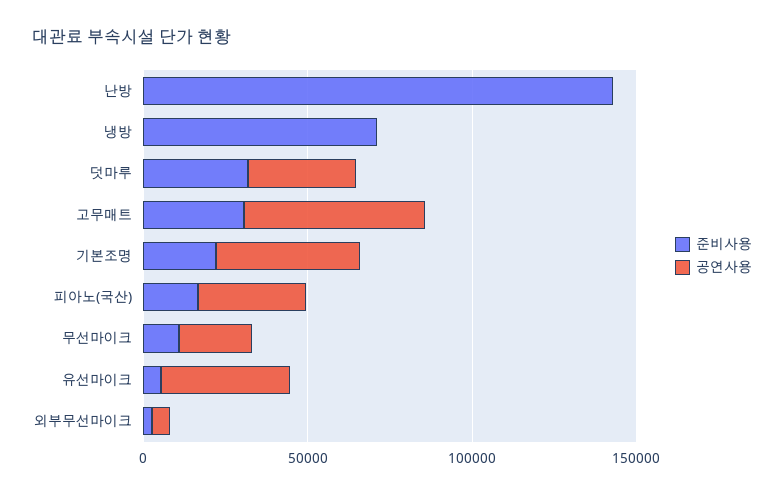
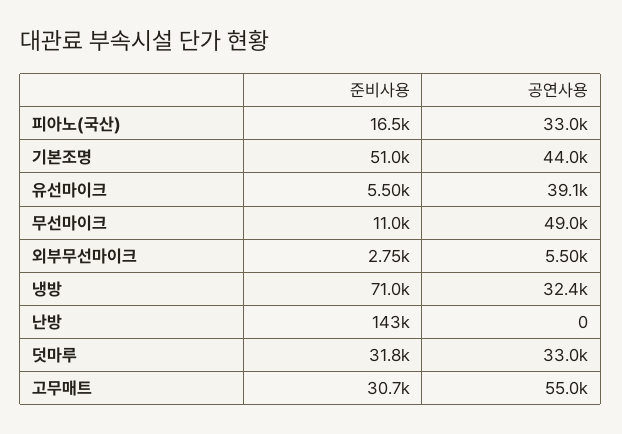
  {
    "준비사용": {
      "난방": 143000,
      "냉방": 71000,
      "덧마루": 31800,
      "고무매트": 30700,
-     "기본조명": 20000,
+     "기본조명": 51000,
      "피아노(국산)": 16500,
      "무선마이크": 11000,
      "유선마이크": 5500,
      "외부무선마이크": 2750
    },
    "공연사용": {
      "난방": 0,
-     "냉방": 0,
+     "냉방": 32400,
      "덧마루": 33000,
      "고무매트": 55000,
      "기본조명": 44000,
      "피아노(국산)": 33000,
-     "무선마이크": 20000,
+     "무선마이크": 49000,
      "유선마이크": 39100,
      "외부무선마이크": 5500
    }
  }

